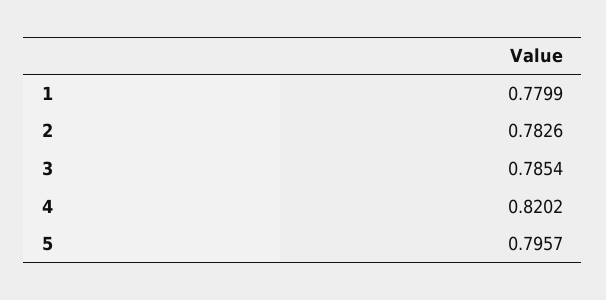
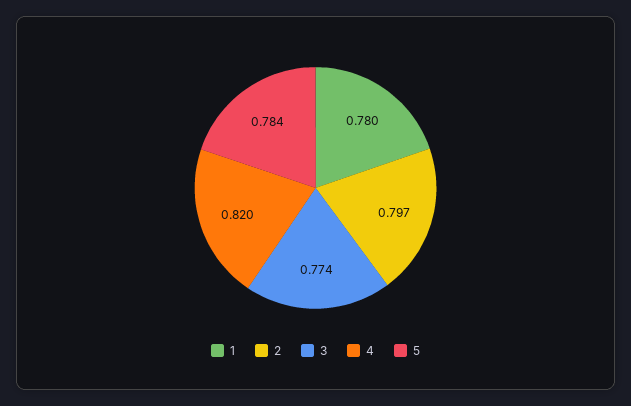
  {
    "1": 0.7799,
-   "2": 0.7826,
+   "2": 0.797,
-   "3": 0.7854,
+   "3": 0.774,
    "4": 0.8202,
-   "5": 0.7957
+   "5": 0.784
  }

